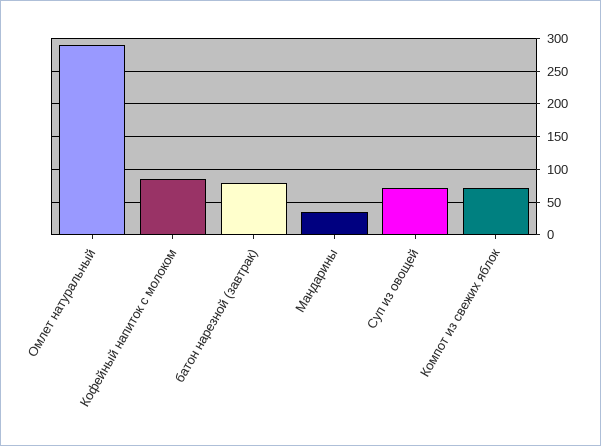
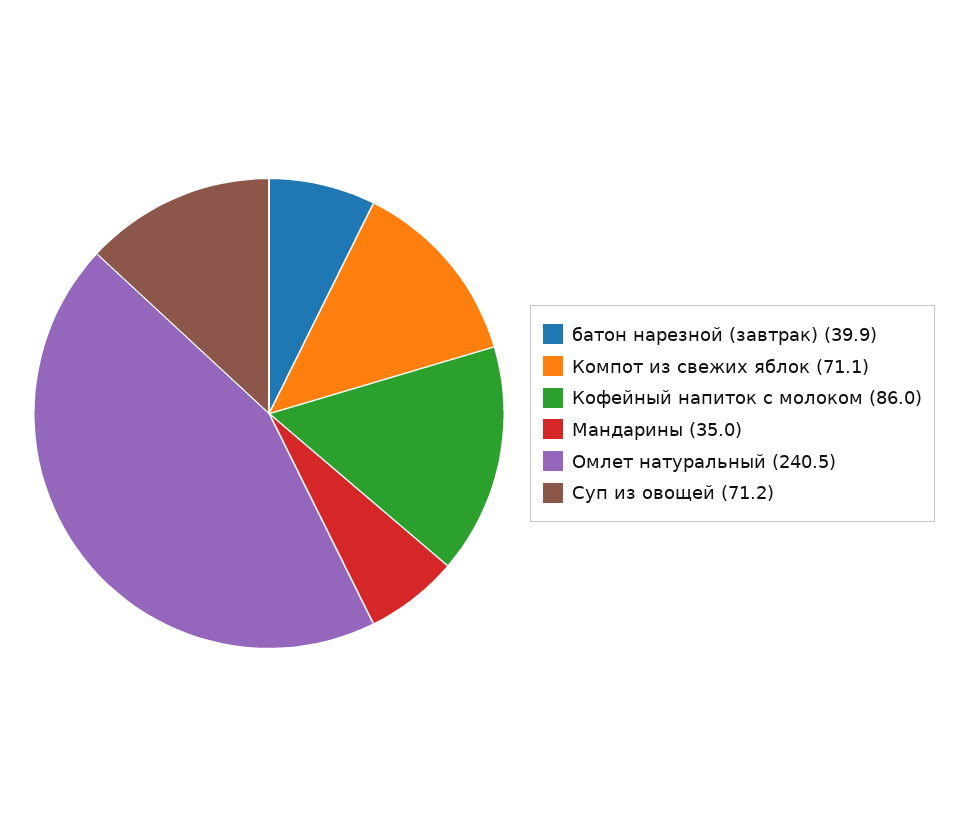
  {
-   "Омлет натуральный": 290,
+   "Омлет натуральный": 240.5,
    "Кофейный напиток с молоком": 86,
-   "батон нарезной (завтрак)": 80,
+   "батон нарезной (завтрак)": 39.9,
    "Мандарины": 35,
    "Суп из овощей": 71.2,
    "Компот из свежих яблок": 71.1
  }

